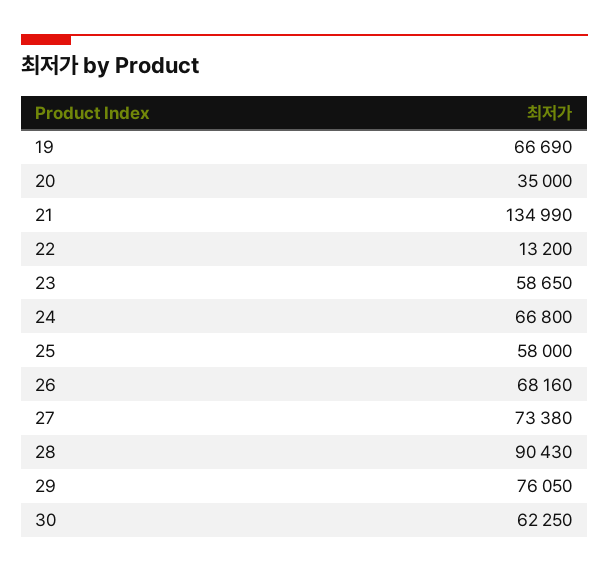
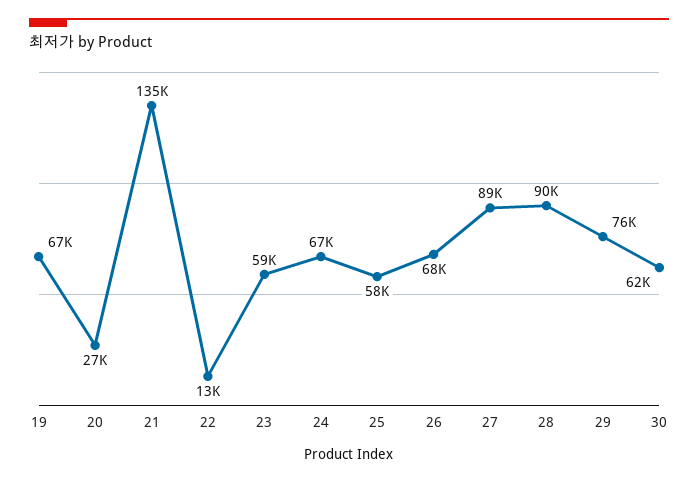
  {
    "19": 66690,
-   "20": 35000,
+   "20": 27000,
    "21": 134990,
    "22": 13200,
    "23": 58650,
    "24": 66800,
    "25": 58000,
    "26": 68160,
-   "27": 73380,
+   "27": 89000,
    "28": 90430,
    "29": 76050,
    "30": 62250
  }

